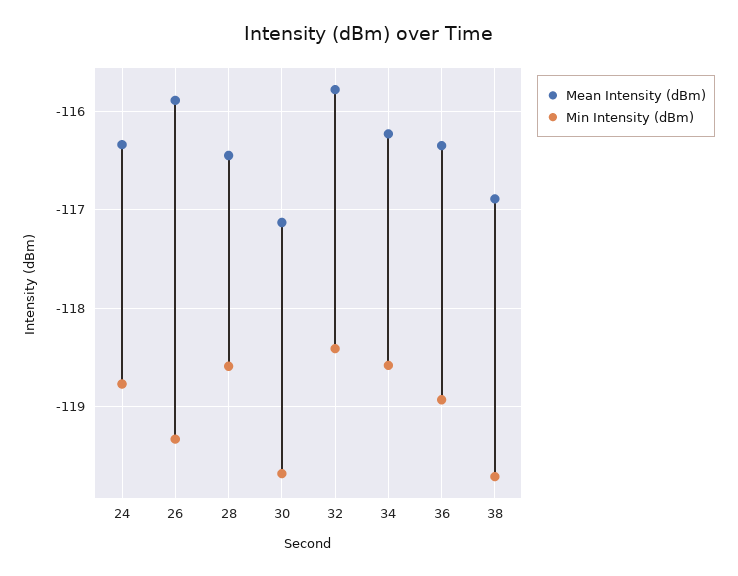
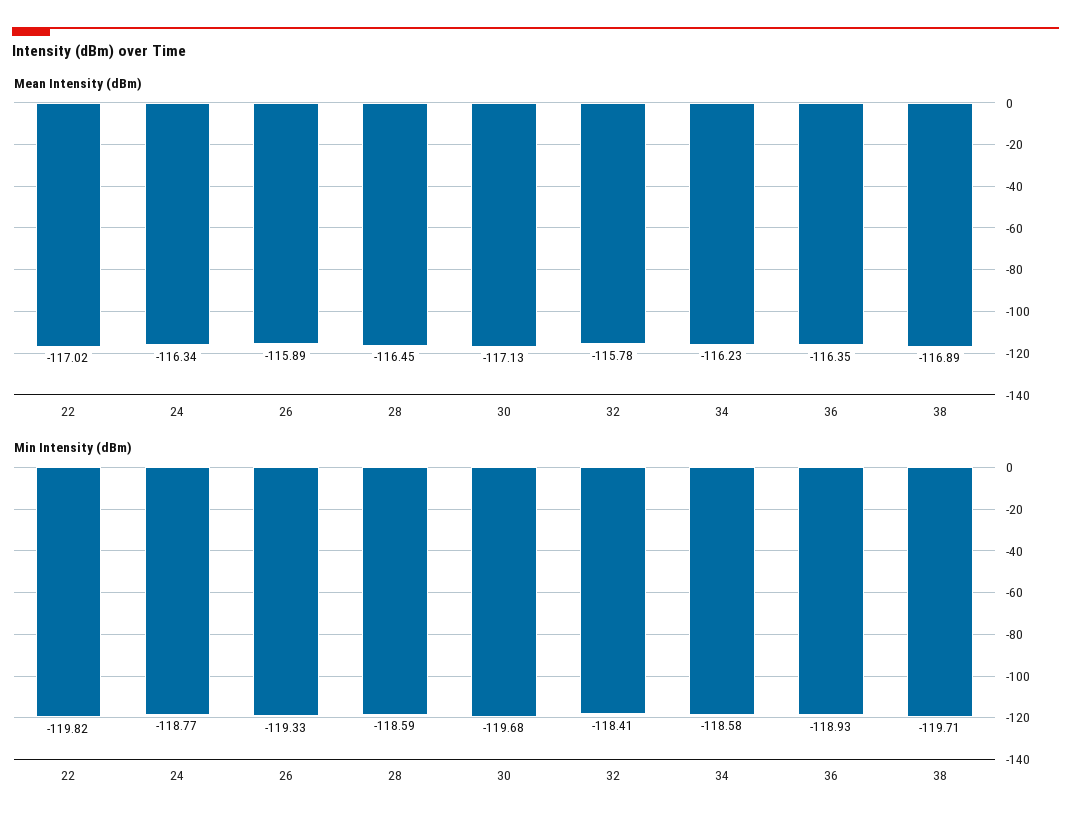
  {
    "Mean Intensity (dBm)": {
      "24": -116.34,
      "26": -115.89,
      "28": -116.45,
      "30": -117.13,
      "32": -115.78,
      "34": -116.23,
      "36": -116.35,
-     "38": -116.89
+     "38": -116.89,
+     "22": -117.02
    },
    "Min Intensity (dBm)": {
      "24": -118.77,
      "26": -119.33,
      "28": -118.59,
      "30": -119.68,
      "32": -118.41,
      "34": -118.58,
      "36": -118.93,
-     "38": -119.71
+     "38": -119.71,
+     "22": -119.82
    }
  }

